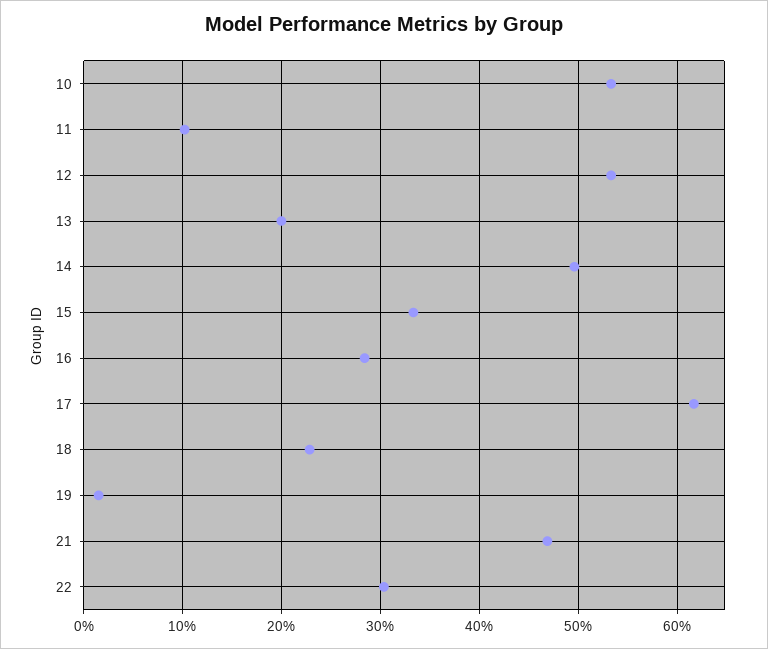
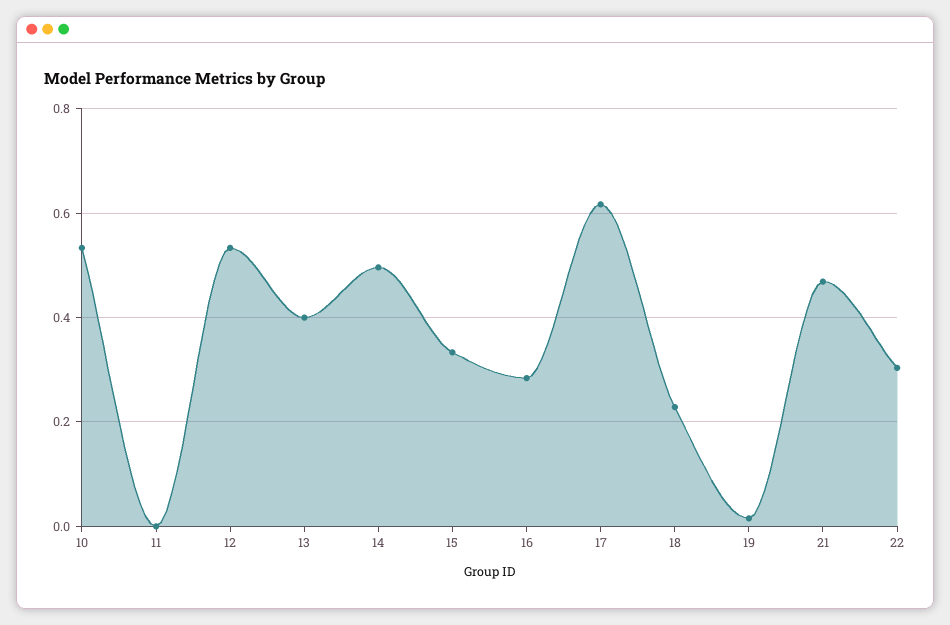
  {
    "10": 0.53,
-   "11": 0.1,
+   "11": 0,
    "12": 0.53,
-   "13": 0.2,
+   "13": 0.4,
    "14": 0.5,
    "15": 0.33,
    "16": 0.28,
    "17": 0.62,
    "18": 0.23,
    "19": 0.02,
    "21": 0.47,
    "22": 0.3
  }

